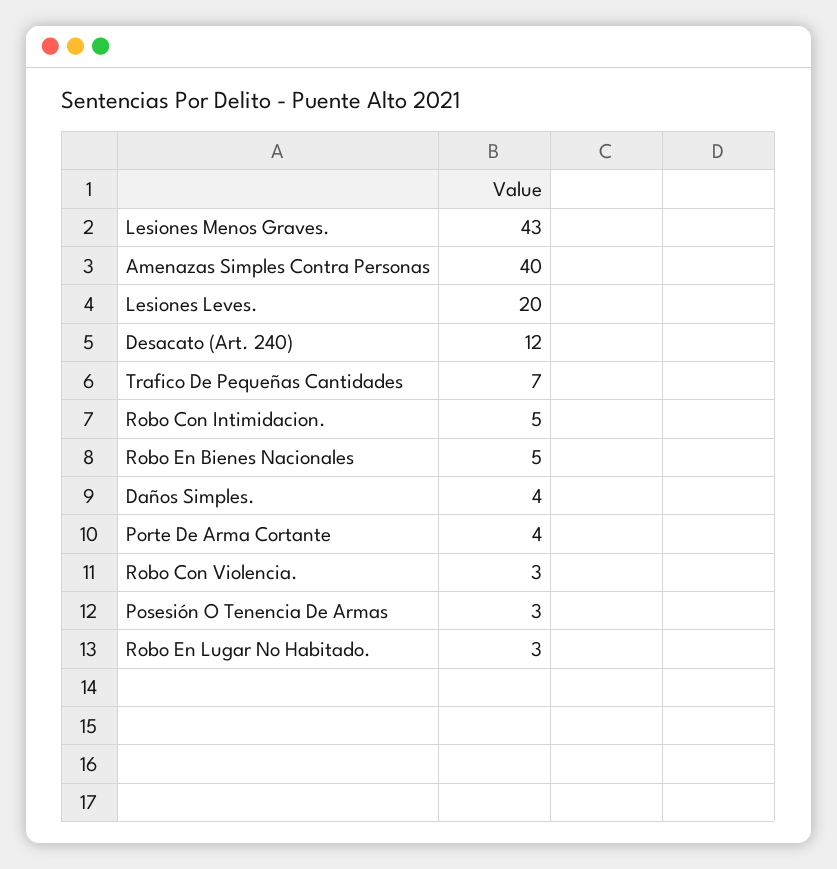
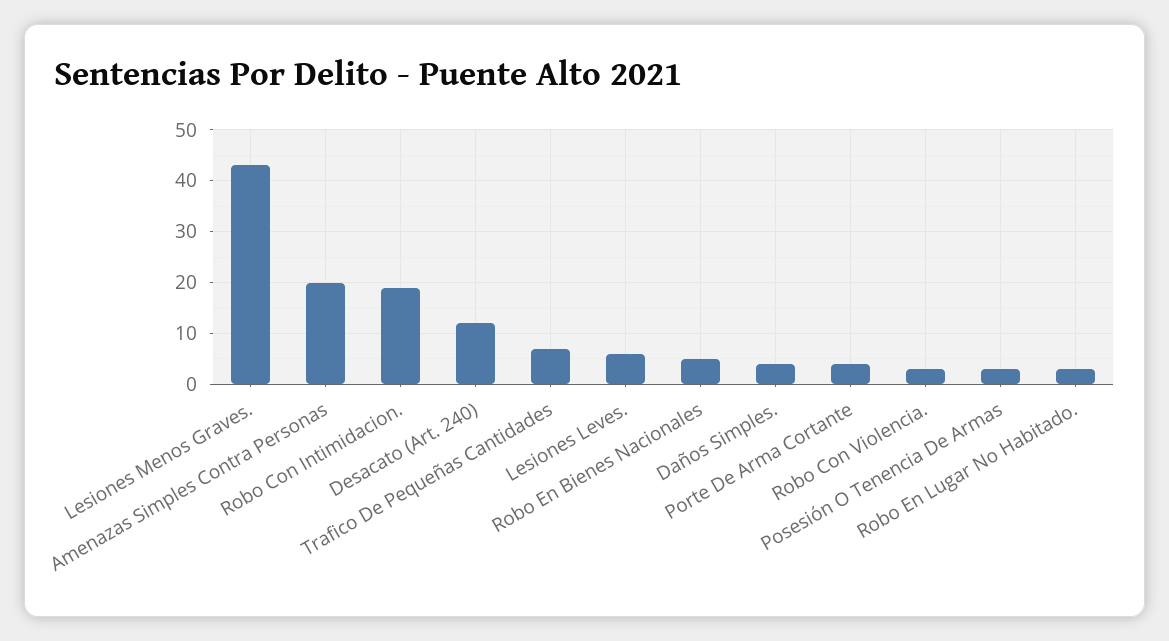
  {
    "Lesiones Menos Graves.": 43,
-   "Amenazas Simples Contra Personas": 40,
+   "Amenazas Simples Contra Personas": 20,
-   "Lesiones Leves.": 20,
+   "Lesiones Leves.": 5,
    "Desacato (Art. 240)": 12,
    "Trafico De Pequeñas Cantidades": 7,
-   "Robo Con Intimidacion.": 5,
+   "Robo Con Intimidacion.": 20,
    "Robo En Bienes Nacionales": 5,
    "Daños Simples.": 4,
    "Porte De Arma Cortante": 4,
    "Robo Con Violencia.": 3,
    "Posesión O Tenencia De Armas": 3,
    "Robo En Lugar No Habitado.": 3
  }

